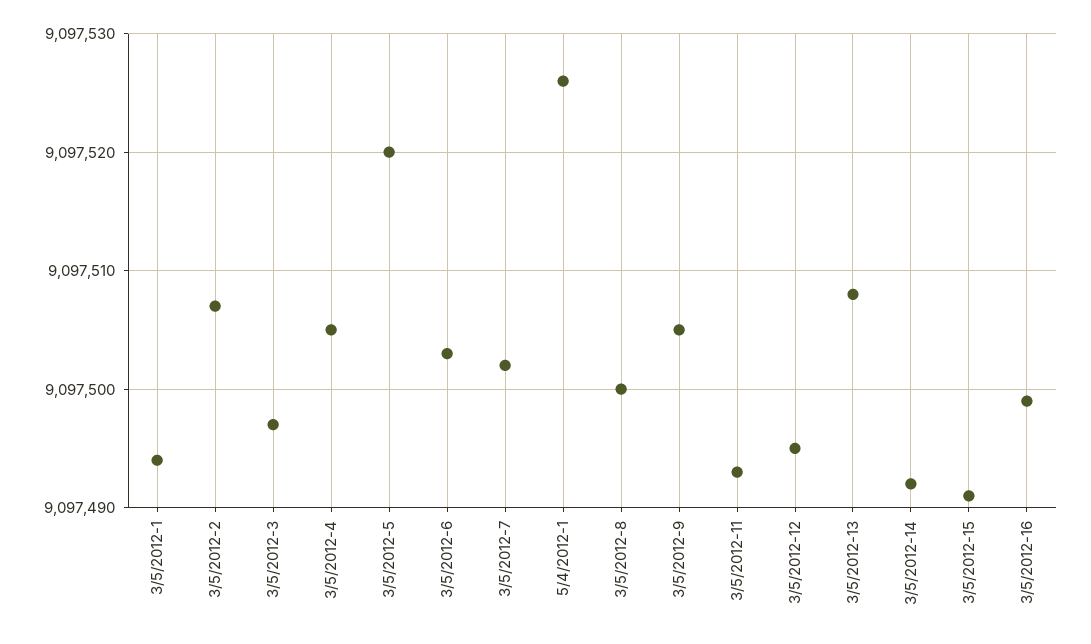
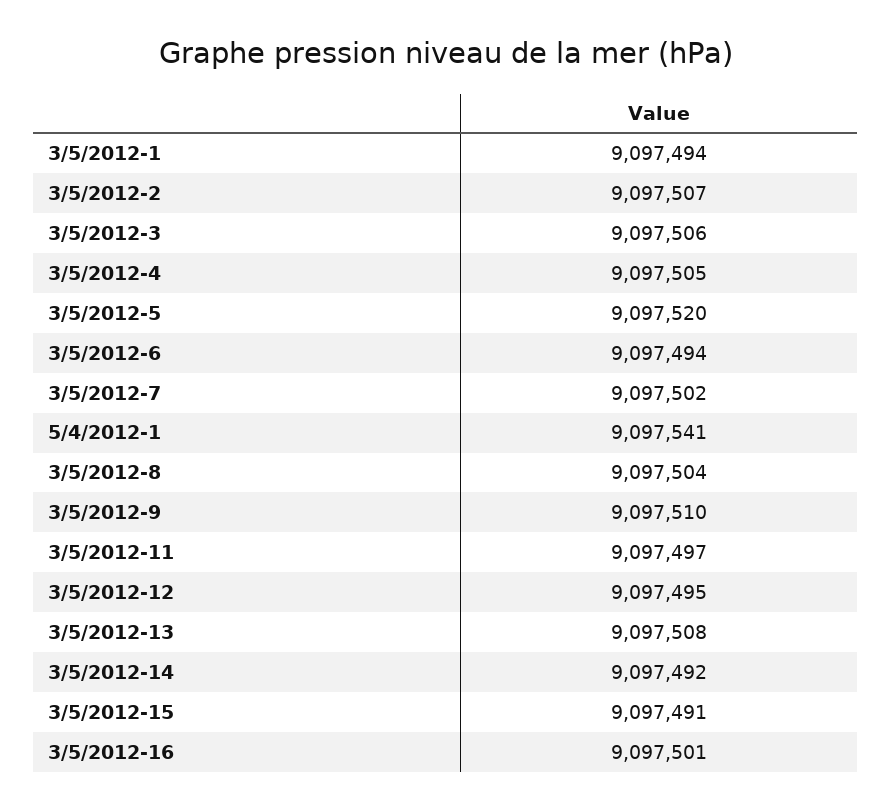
  {
    "3/5/2012-1": 9097494,
    "3/5/2012-2": 9097507,
-   "3/5/2012-3": 9097497,
+   "3/5/2012-3": 9097506,
    "3/5/2012-4": 9097505,
    "3/5/2012-5": 9097520,
-   "3/5/2012-6": 9097503,
+   "3/5/2012-6": 9097494,
    "3/5/2012-7": 9097502,
-   "5/4/2012-1": 9097526,
+   "5/4/2012-1": 9097541,
-   "3/5/2012-8": 9097500,
+   "3/5/2012-8": 9097504,
-   "3/5/2012-9": 9097505,
+   "3/5/2012-9": 9097510,
-   "3/5/2012-11": 9097493,
+   "3/5/2012-11": 9097497,
    "3/5/2012-12": 9097495,
    "3/5/2012-13": 9097508,
    "3/5/2012-14": 9097492,
    "3/5/2012-15": 9097491,
-   "3/5/2012-16": 9097499
+   "3/5/2012-16": 9097501
  }

